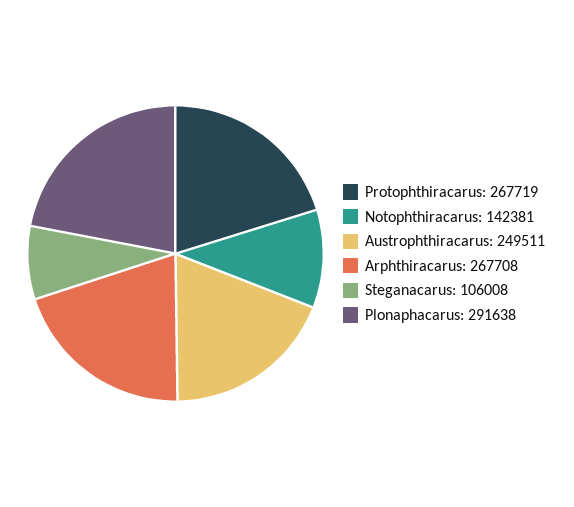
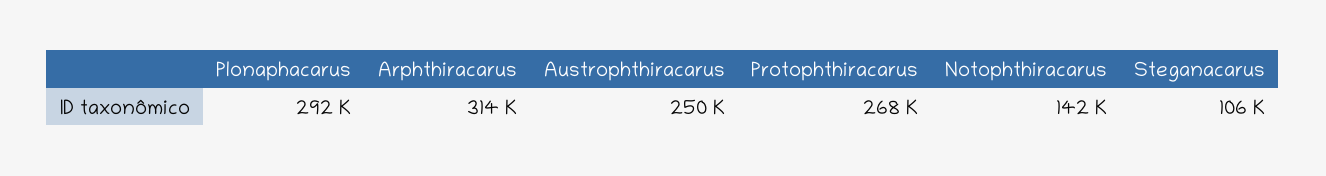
  {
    "Protophthiracarus": 267719,
    "Notophthiracarus": 142381,
    "Austrophthiracarus": 249511,
-   "Arphthiracarus": 267708,
+   "Arphthiracarus": 314000,
    "Steganacarus": 106008,
    "Plonaphacarus": 291638
  }

